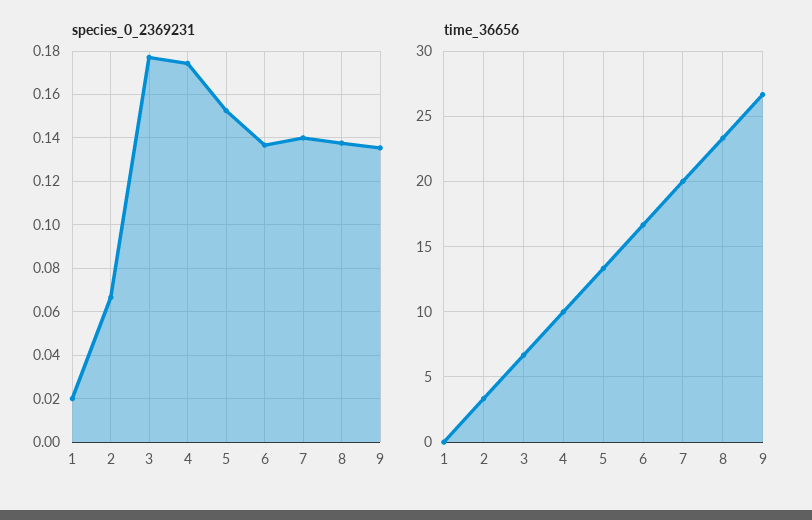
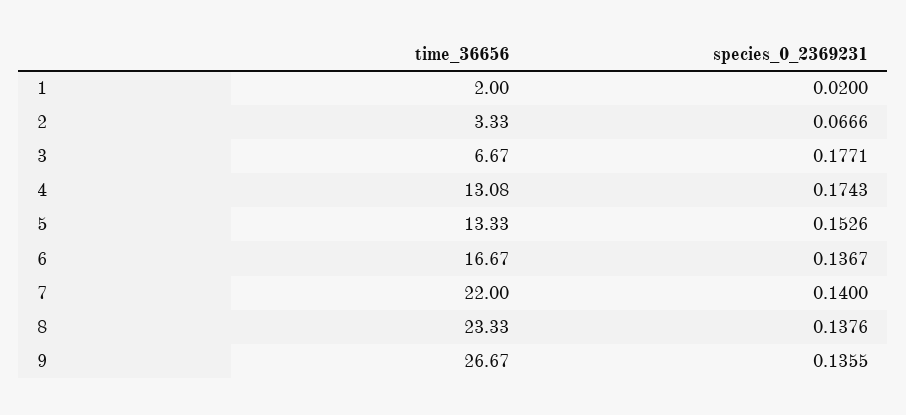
  {
    "species_0_2369231": {
      "1": 0.02,
      "2": 0.0666,
      "3": 0.1771,
      "4": 0.1743,
      "5": 0.1526,
      "6": 0.1367,
      "7": 0.14,
      "8": 0.1376,
      "9": 0.1355
    },
    "time_36656": {
-     "1": 0,
+     "1": 2,
      "2": 3.33,
      "3": 6.67,
-     "4": 10,
+     "4": 13.08,
      "5": 13.33,
      "6": 16.67,
-     "7": 20,
+     "7": 22,
      "8": 23.33,
      "9": 26.67
    }
  }

